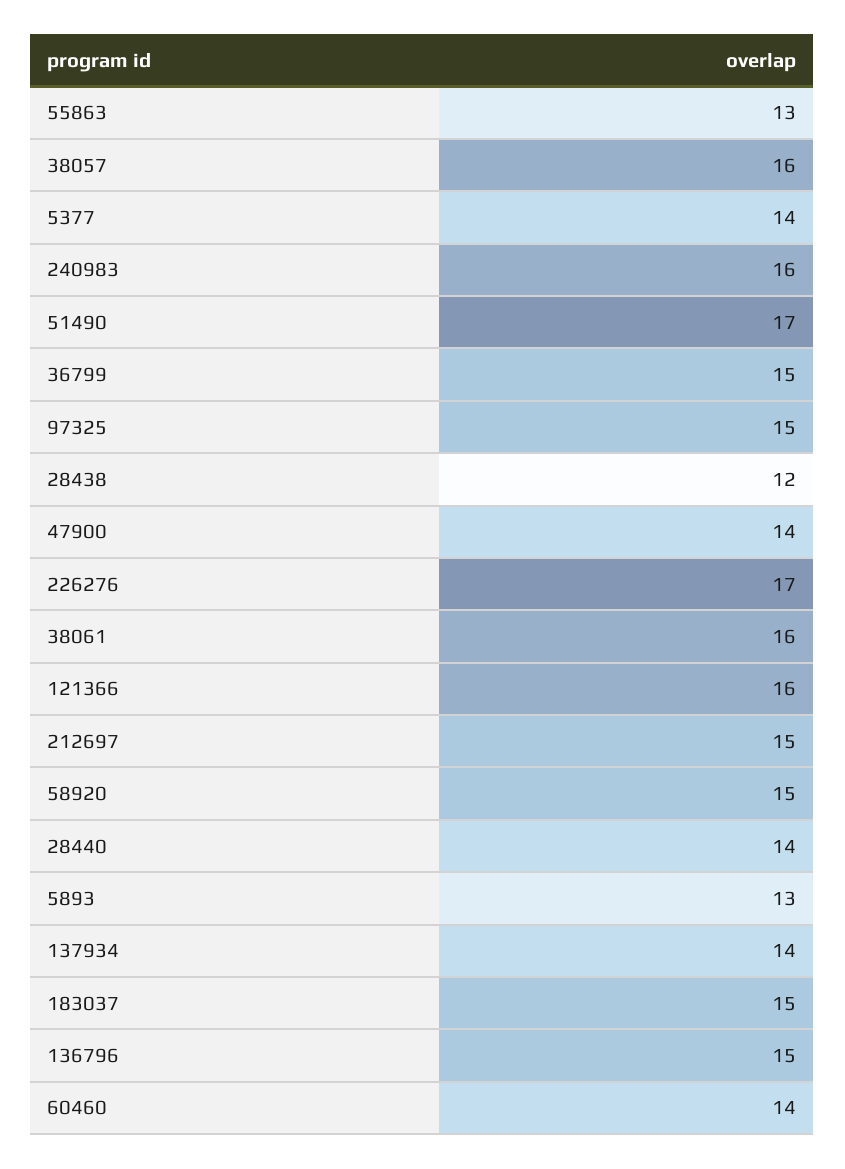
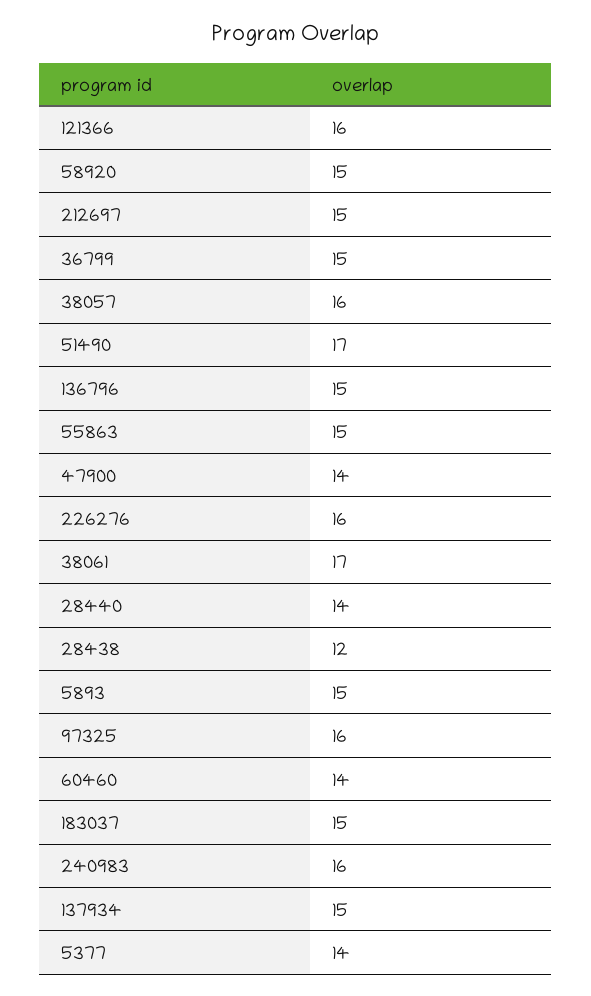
  {
-   "55863": 13,
+   "55863": 15,
    "38057": 16,
    "5377": 14,
    "240983": 16,
    "51490": 17,
    "36799": 15,
-   "97325": 15,
+   "97325": 16,
    "28438": 12,
    "47900": 14,
-   "226276": 17,
+   "226276": 16,
-   "38061": 16,
+   "38061": 17,
    "121366": 16,
    "212697": 15,
    "58920": 15,
    "28440": 14,
-   "5893": 13,
+   "5893": 15,
-   "137934": 14,
+   "137934": 15,
    "183037": 15,
    "136796": 15,
    "60460": 14
  }

